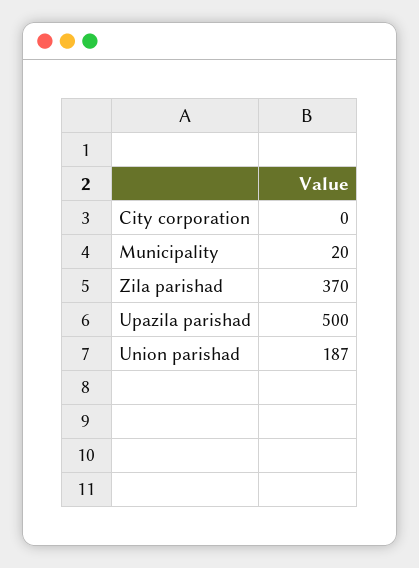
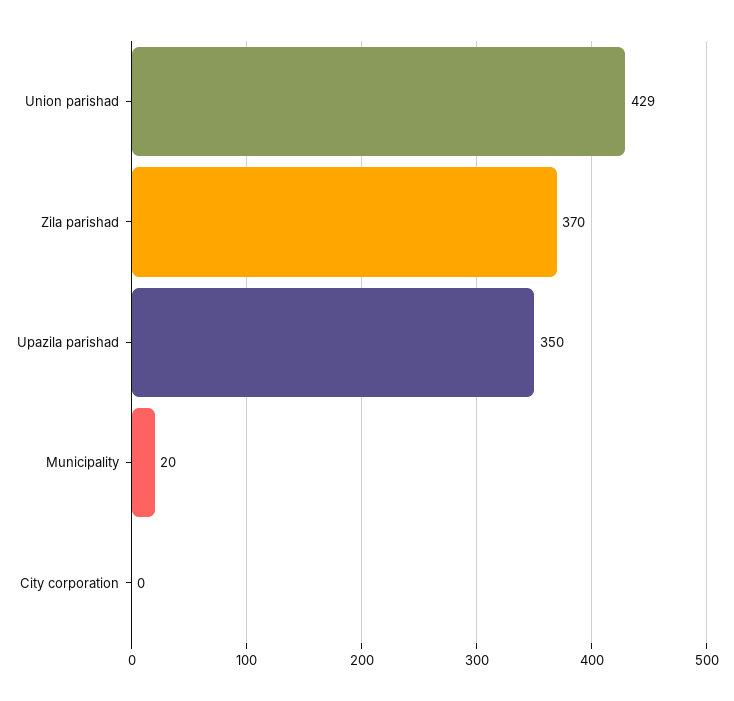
  {
    "City corporation": 0,
    "Municipality": 20,
    "Zila parishad": 370,
-   "Upazila parishad": 500,
+   "Upazila parishad": 350,
-   "Union parishad": 187
+   "Union parishad": 429
  }

